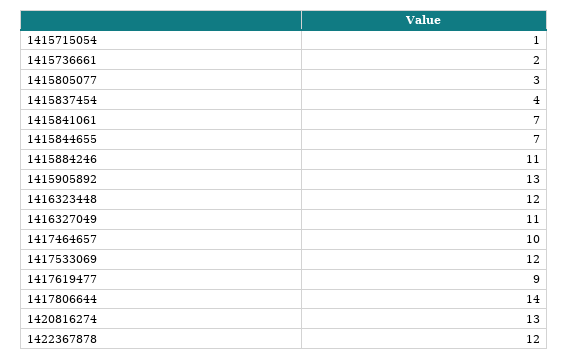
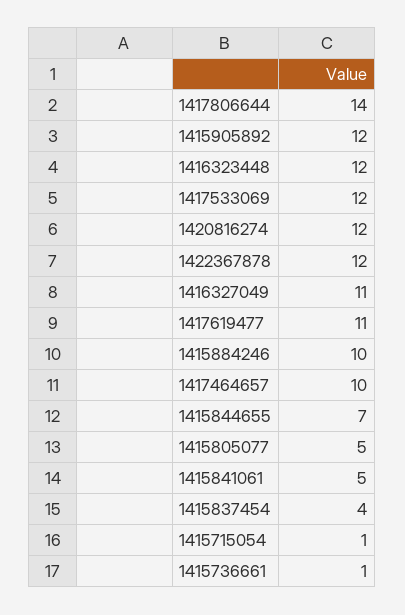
  {
    "1415715054": 1,
-   "1415736661": 2,
+   "1415736661": 1,
-   "1415805077": 3,
+   "1415805077": 5,
    "1415837454": 4,
-   "1415841061": 7,
+   "1415841061": 5,
    "1415844655": 7,
-   "1415884246": 11,
+   "1415884246": 10,
-   "1415905892": 13,
+   "1415905892": 12,
    "1416323448": 12,
    "1416327049": 11,
    "1417464657": 10,
    "1417533069": 12,
-   "1417619477": 9,
+   "1417619477": 11,
    "1417806644": 14,
-   "1420816274": 13,
+   "1420816274": 12,
    "1422367878": 12
  }

